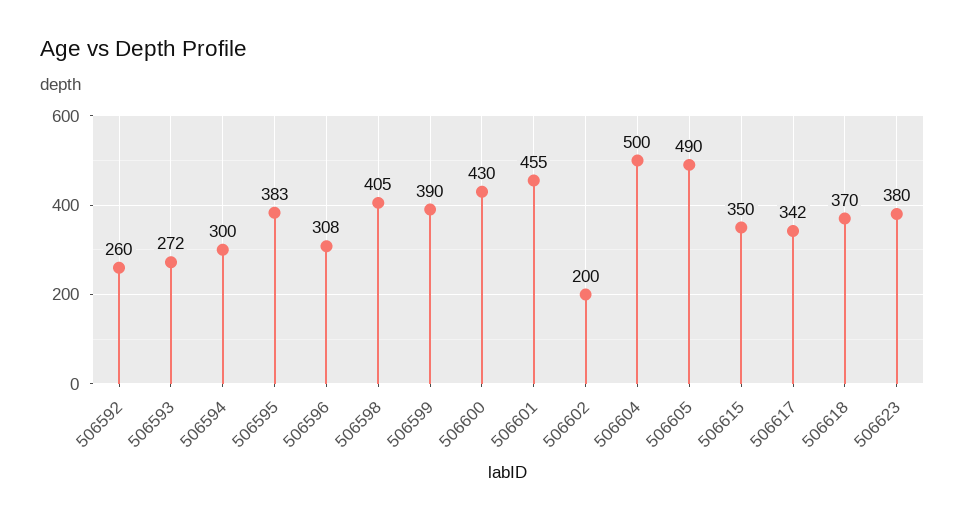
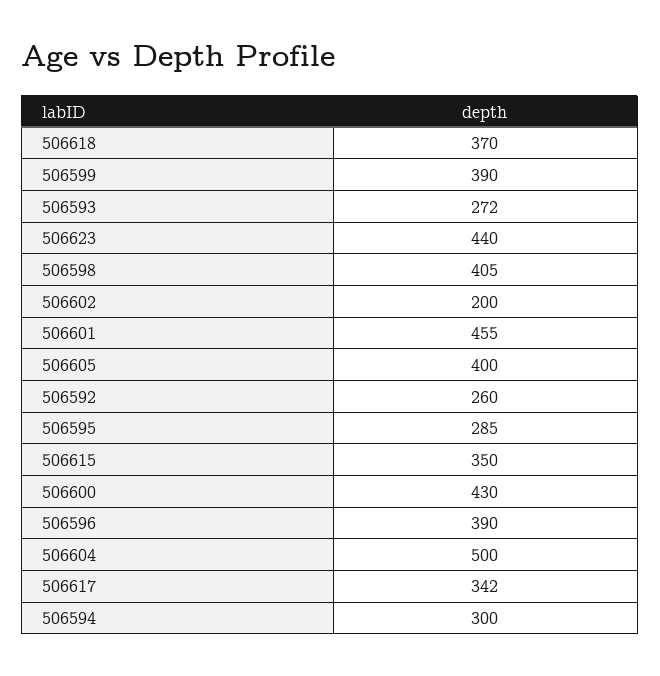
  {
    "506592": 260,
    "506593": 272,
    "506594": 300,
-   "506595": 383,
+   "506595": 285,
-   "506596": 308,
+   "506596": 390,
    "506598": 405,
    "506599": 390,
    "506600": 430,
    "506601": 455,
    "506602": 200,
    "506604": 500,
-   "506605": 490,
+   "506605": 400,
    "506615": 350,
    "506617": 342,
    "506618": 370,
-   "506623": 380
+   "506623": 440
  }

